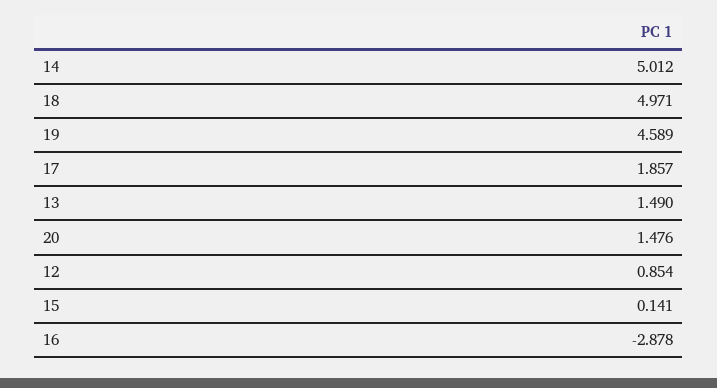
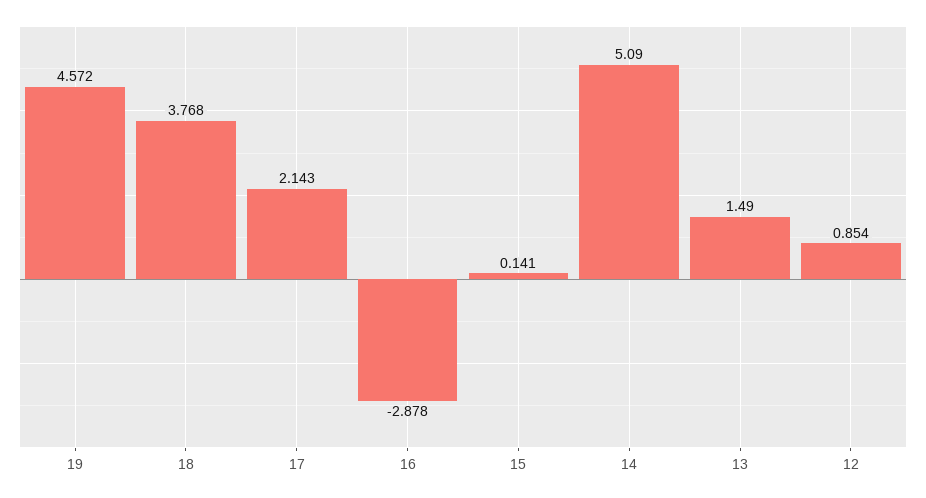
  {
-   "14": 5.012,
+   "14": 5.09,
-   "18": 4.971,
+   "18": 3.768,
-   "19": 4.589,
+   "19": 4.572,
-   "17": 1.857,
+   "17": 2.143,
    "13": 1.49,
-   "20": 1.476,
    "12": 0.854,
    "15": 0.141,
    "16": -2.878
  }

